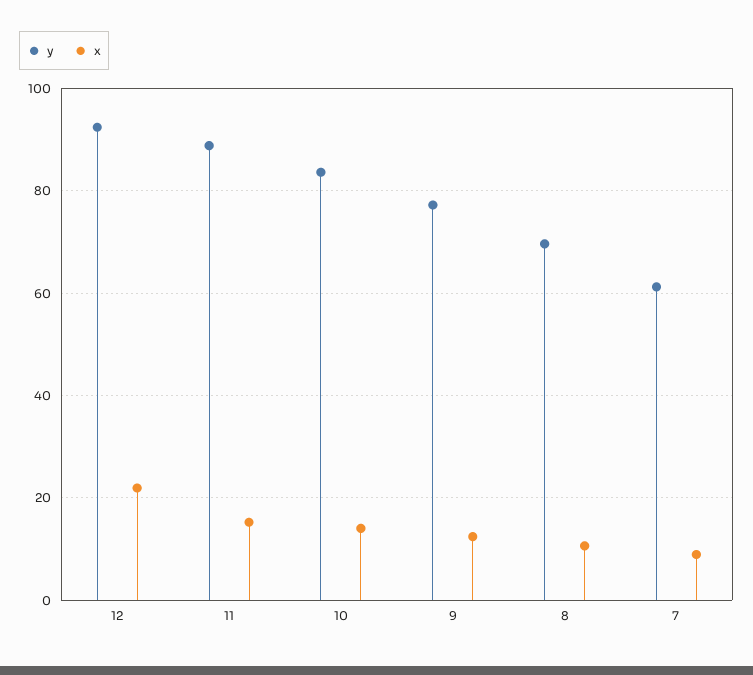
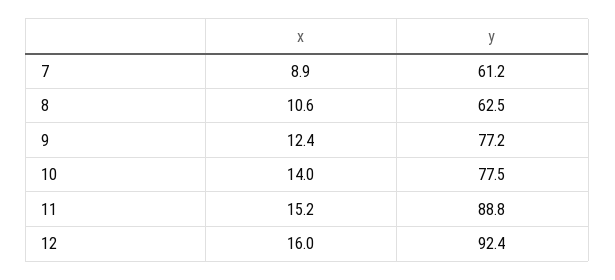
  {
    "y": {
      "12": 92.4,
      "11": 88.8,
-     "10": 84,
+     "10": 77.5,
      "9": 77.2,
-     "8": 70,
+     "8": 62.5,
      "7": 61.2
    },
    "x": {
-     "12": 22,
+     "12": 16,
      "11": 15.2,
      "10": 14,
      "9": 12.4,
      "8": 10.6,
      "7": 8.9
    }
  }

